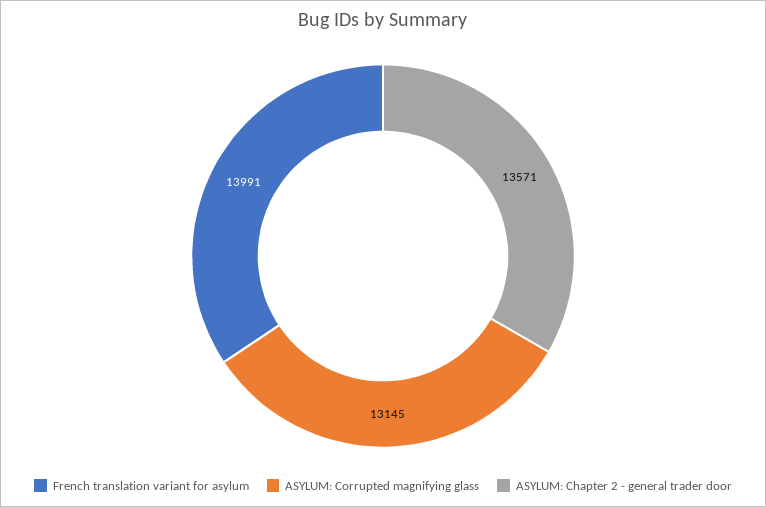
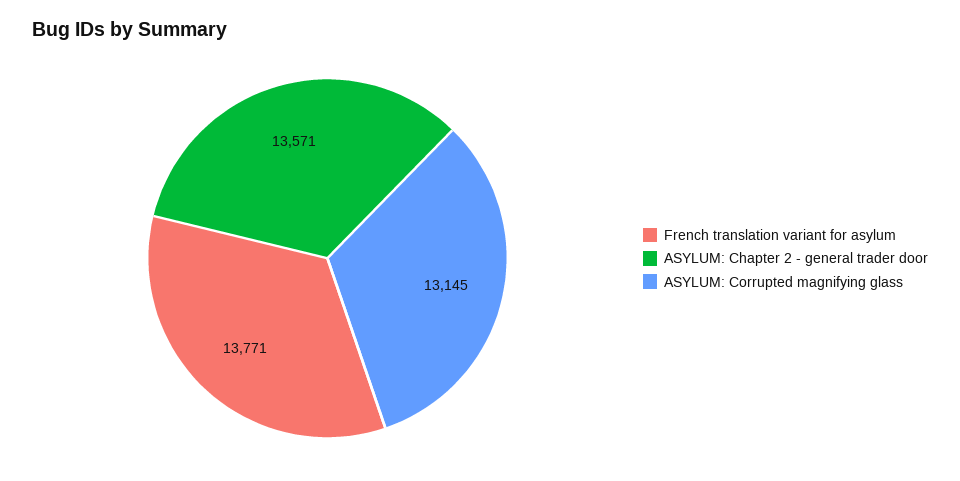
  {
-   "French translation variant for asylum": 13991,
+   "French translation variant for asylum": 13771,
    "ASYLUM: Corrupted magnifying glass": 13145,
    "ASYLUM: Chapter 2 - general trader door": 13571
  }

